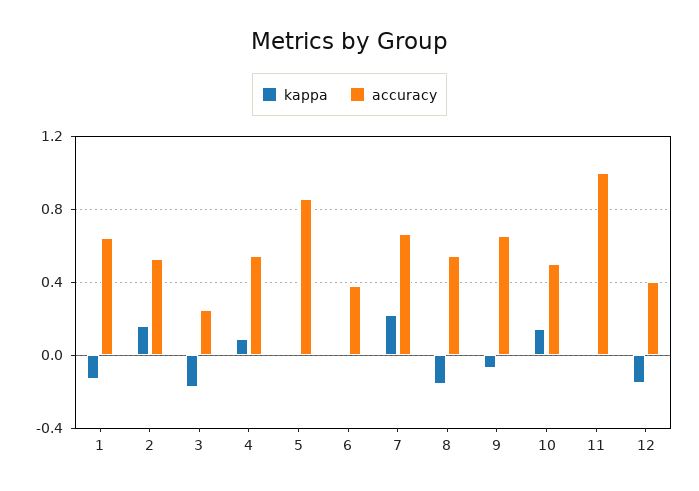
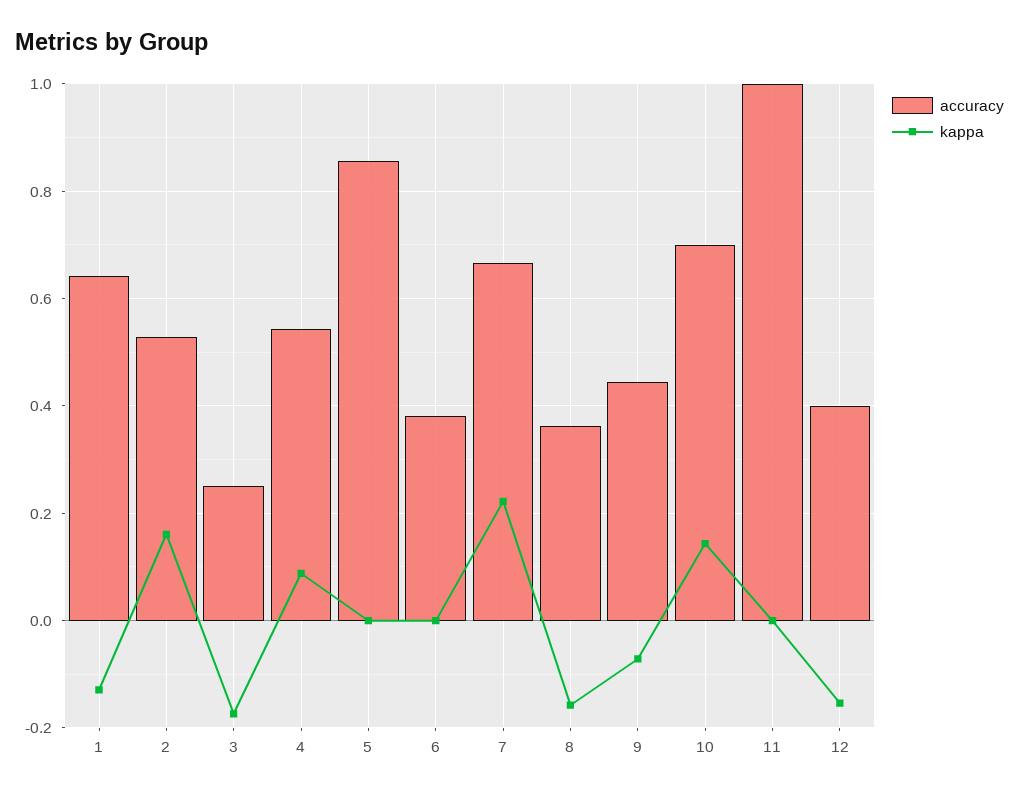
  {
    "kappa": {
      "1": -0.12,
      "2": 0.16,
      "3": -0.18,
      "4": 0.08,
      "5": 0,
      "6": 0,
      "7": 0.22,
      "8": -0.16,
      "9": -0.08,
      "10": 0.14,
      "11": 0,
      "12": -0.16
    },
    "accuracy": {
      "1": 0.64,
      "2": 0.52,
      "3": 0.26,
      "4": 0.54,
      "5": 0.86,
      "6": 0.38,
      "7": 0.66,
-     "8": 0.55,
+     "8": 0.36,
-     "9": 0.65,
+     "9": 0.44,
-     "10": 0.5,
+     "10": 0.7,
      "11": 1,
      "12": 0.4
    }
  }

